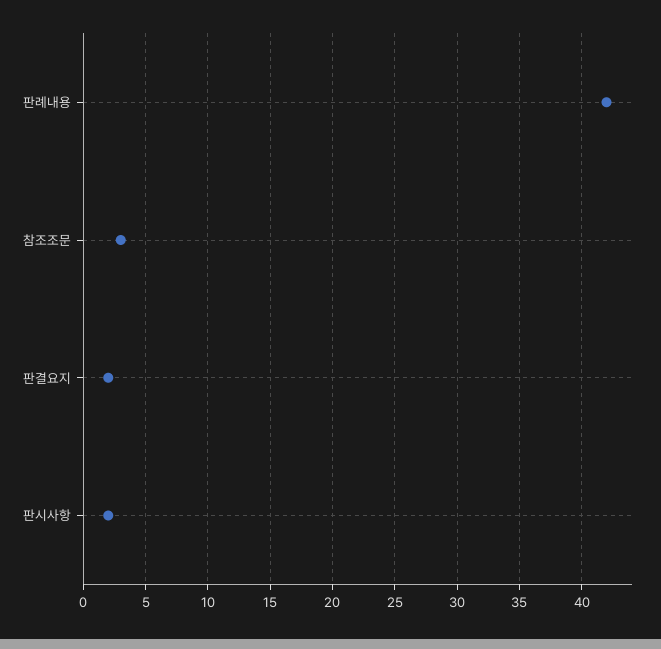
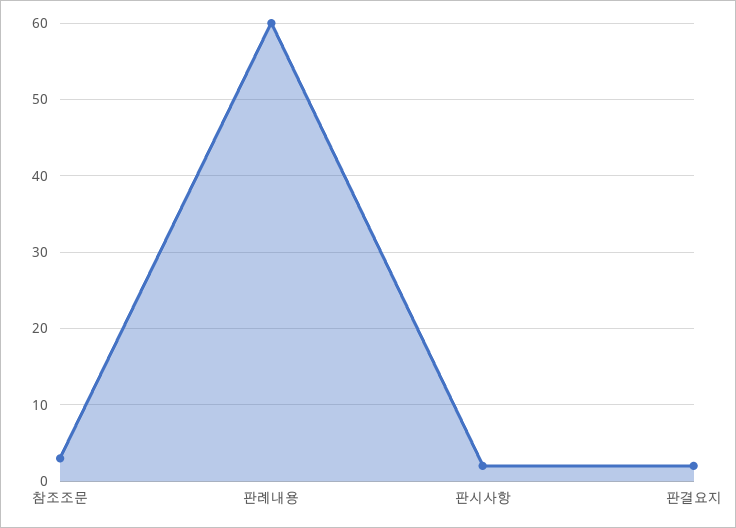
  {
-   "판례내용": 42,
+   "판례내용": 60,
    "참조조문": 3,
    "판결요지": 2,
    "판시사항": 2
  }

